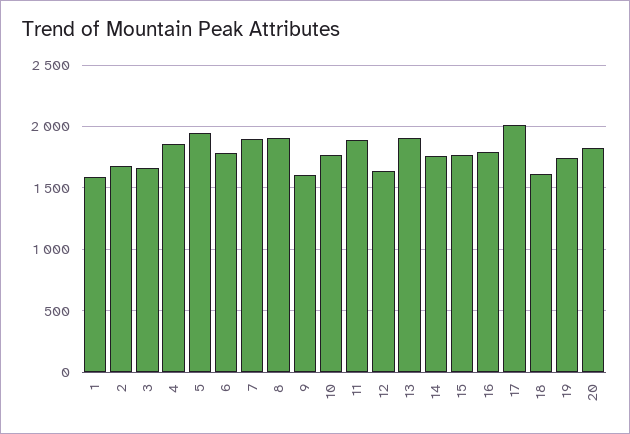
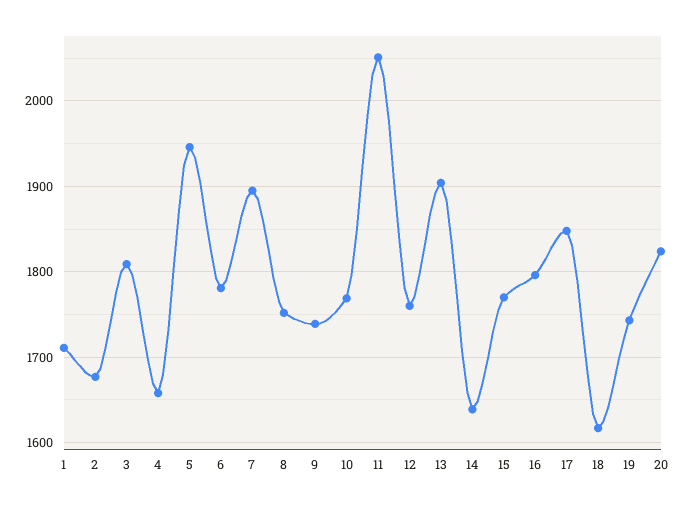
  {
-   "1": 1600,
+   "1": 1710,
    "2": 1680,
-   "3": 1650,
+   "3": 1810,
-   "4": 1850,
+   "4": 1660,
    "5": 1950,
    "6": 1780,
    "7": 1900,
-   "8": 1900,
+   "8": 1750,
-   "9": 1600,
+   "9": 1740,
    "10": 1770,
-   "11": 1900,
+   "11": 2050,
-   "12": 1650,
+   "12": 1760,
    "13": 1900,
-   "14": 1750,
+   "14": 1640,
    "15": 1770,
    "16": 1800,
-   "17": 2000,
+   "17": 1850,
    "18": 1620,
    "19": 1740,
    "20": 1820
  }

